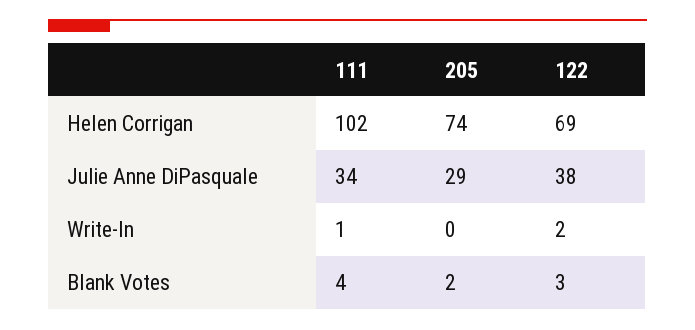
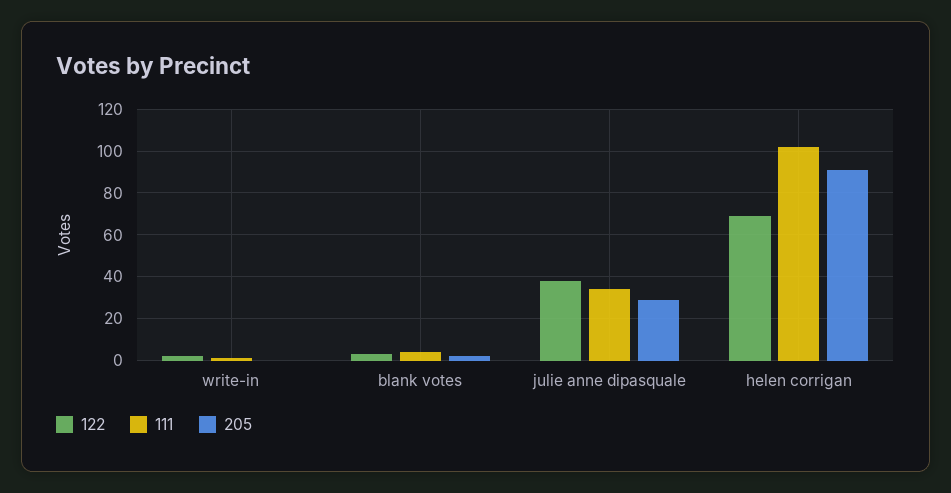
  {
    "111": {
      "Helen Corrigan": 102,
      "Julie Anne DiPasquale": 34,
      "Write-In": 1,
      "Blank Votes": 4
    },
    "205": {
-     "Helen Corrigan": 74,
+     "Helen Corrigan": 90,
      "Julie Anne DiPasquale": 29,
      "Write-In": 0,
      "Blank Votes": 2
    },
    "122": {
      "Helen Corrigan": 69,
      "Julie Anne DiPasquale": 38,
      "Write-In": 2,
      "Blank Votes": 3
    }
  }

